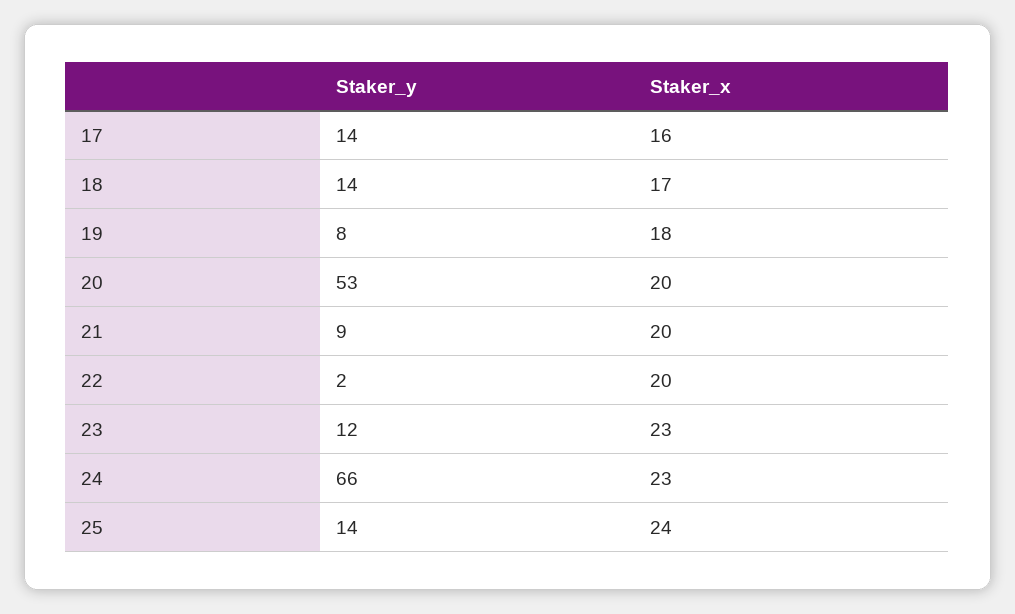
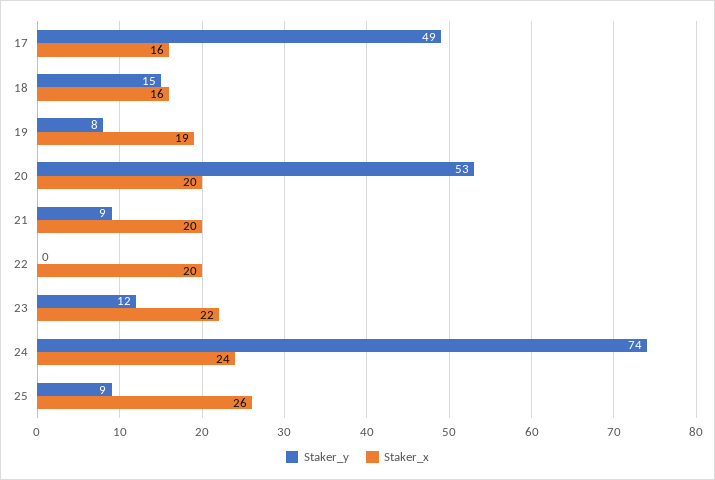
  {
    "Staker_y": {
-     "17": 14,
+     "17": 49,
-     "18": 14,
+     "18": 15,
      "19": 8,
      "20": 53,
      "21": 9,
-     "22": 2,
+     "22": 0,
      "23": 12,
-     "24": 66,
+     "24": 74,
-     "25": 14
+     "25": 9
    },
    "Staker_x": {
      "17": 16,
-     "18": 17,
+     "18": 16,
-     "19": 18,
+     "19": 19,
      "20": 20,
      "21": 20,
      "22": 20,
-     "23": 23,
+     "23": 22,
-     "24": 23,
+     "24": 24,
-     "25": 24
+     "25": 26
    }
  }

